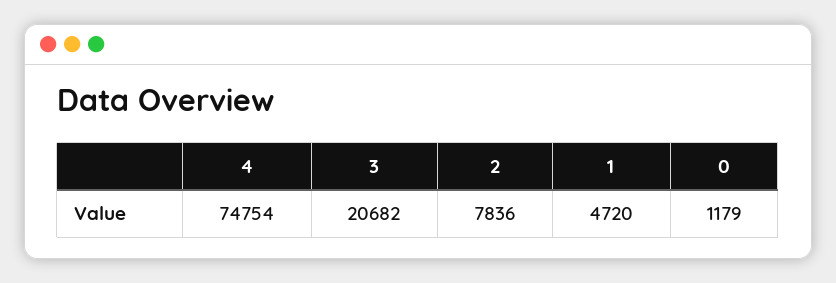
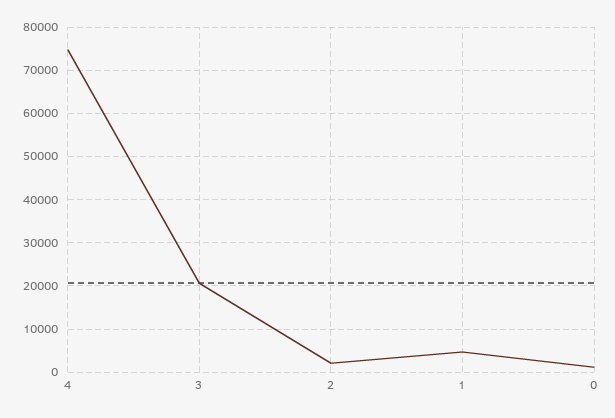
  {
    "4": 74754,
    "3": 20682,
-   "2": 7836,
+   "2": 2000,
    "1": 4720,
    "0": 1179
  }

